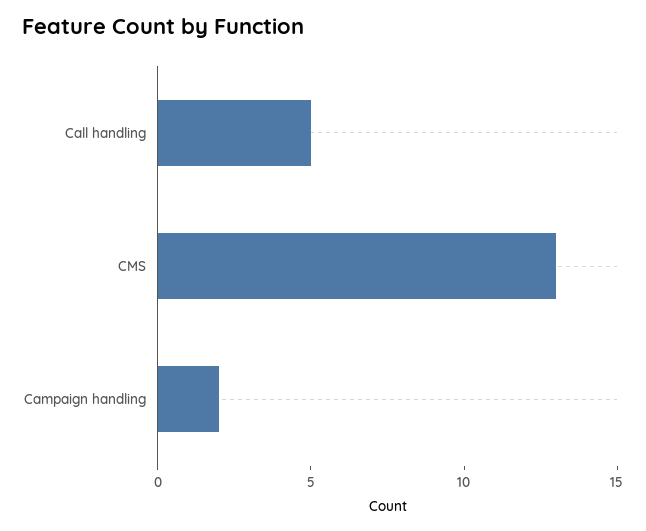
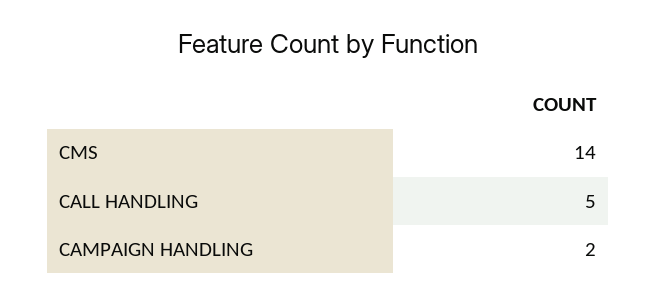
  {
    "Call handling": 5,
-   "CMS": 13,
+   "CMS": 14,
    "Campaign handling": 2
  }

